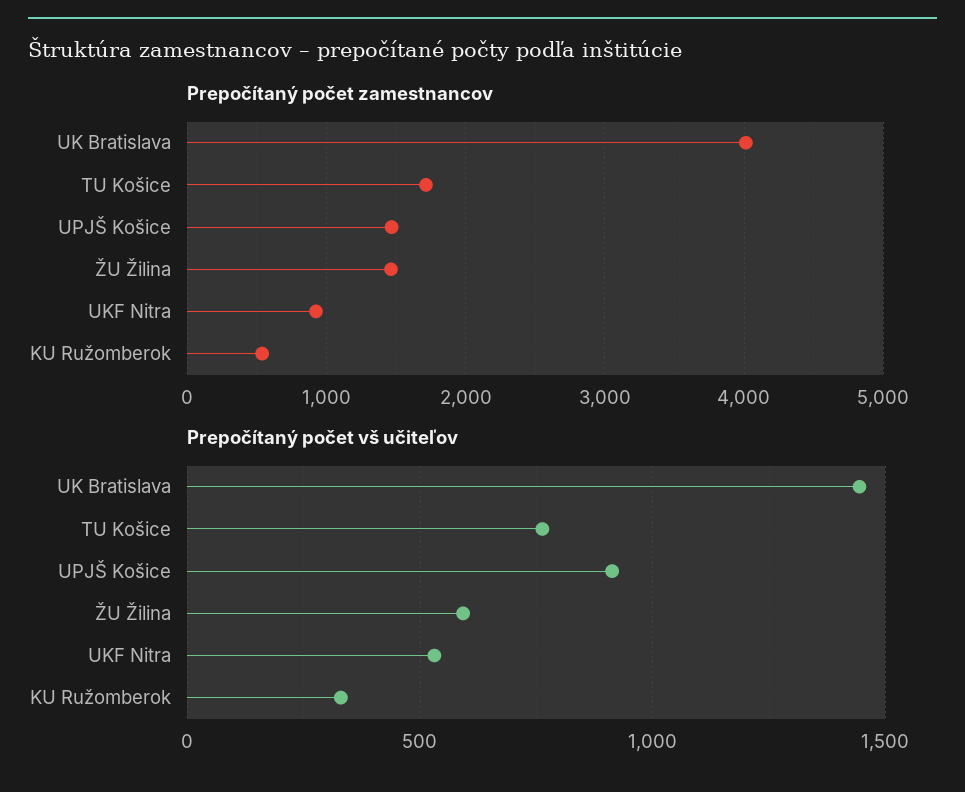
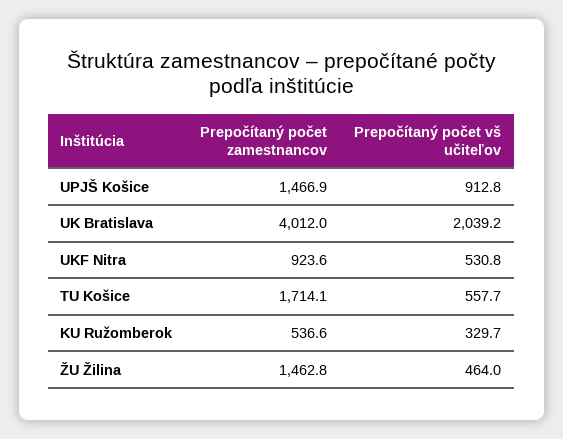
  {
    "Prepočítaný počet zamestnancov": {
      "UK Bratislava": 4012,
      "TU Košice": 1714.1,
      "UPJŠ Košice": 1466.9,
      "ŽU Žilina": 1462.8,
      "UKF Nitra": 923.6,
      "KU Ružomberok": 536.6
    },
    "Prepočítaný počet vš učiteľov": {
-     "UK Bratislava": 1450,
+     "UK Bratislava": 2039.2,
-     "TU Košice": 750,
+     "TU Košice": 557.7,
      "UPJŠ Košice": 912.8,
-     "ŽU Žilina": 600,
+     "ŽU Žilina": 464,
      "UKF Nitra": 530.8,
      "KU Ružomberok": 329.7
    }
  }

